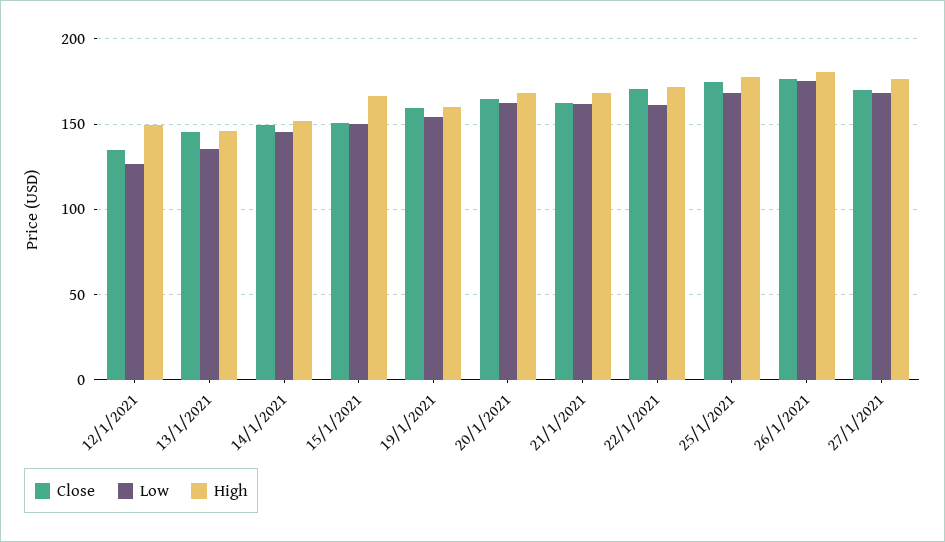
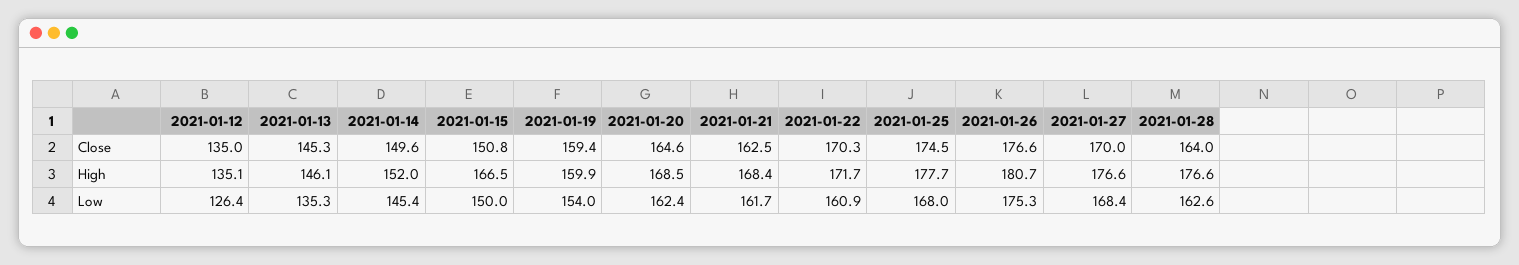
  {
    "Close": {
      "12/1/2021": 135,
      "13/1/2021": 145.3,
      "14/1/2021": 149.6,
      "15/1/2021": 150.8,
      "19/1/2021": 159.4,
      "20/1/2021": 164.6,
      "21/1/2021": 162.5,
      "22/1/2021": 170.3,
      "25/1/2021": 174.5,
      "26/1/2021": 176.6,
-     "27/1/2021": 170
+     "27/1/2021": 170,
+     "2021-01-28": 164
    },
    "Low": {
      "12/1/2021": 126.4,
      "13/1/2021": 135.3,
      "14/1/2021": 145.4,
      "15/1/2021": 150,
      "19/1/2021": 154,
      "20/1/2021": 162.4,
      "21/1/2021": 161.7,
      "22/1/2021": 160.9,
      "25/1/2021": 168,
      "26/1/2021": 175.3,
-     "27/1/2021": 168.4
+     "27/1/2021": 168.4,
+     "2021-01-28": 162.6
    },
    "High": {
-     "12/1/2021": 150,
+     "12/1/2021": 135.1,
      "13/1/2021": 146.1,
      "14/1/2021": 152,
      "15/1/2021": 166.5,
      "19/1/2021": 159.9,
      "20/1/2021": 168.5,
      "21/1/2021": 168.4,
      "22/1/2021": 171.7,
      "25/1/2021": 177.7,
      "26/1/2021": 180.7,
-     "27/1/2021": 176.6
+     "27/1/2021": 176.6,
+     "2021-01-28": 176.6
    }
  }

